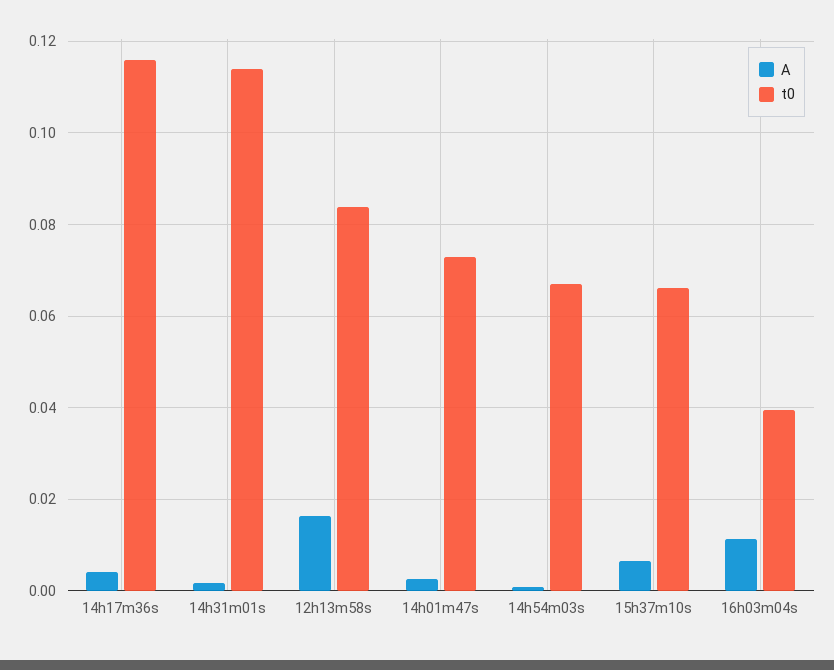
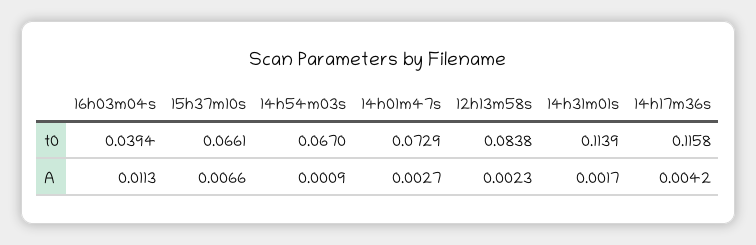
  {
    "A": {
      "14h17m36s": 0.0042,
      "14h31m01s": 0.0017,
-     "12h13m58s": 0.016,
+     "12h13m58s": 0.0023,
      "14h01m47s": 0.0027,
      "14h54m03s": 0.0009,
      "15h37m10s": 0.0066,
      "16h03m04s": 0.0113
    },
    "t0": {
      "14h17m36s": 0.1158,
      "14h31m01s": 0.1139,
      "12h13m58s": 0.0838,
      "14h01m47s": 0.0729,
      "14h54m03s": 0.067,
      "15h37m10s": 0.0661,
      "16h03m04s": 0.0394
    }
  }

